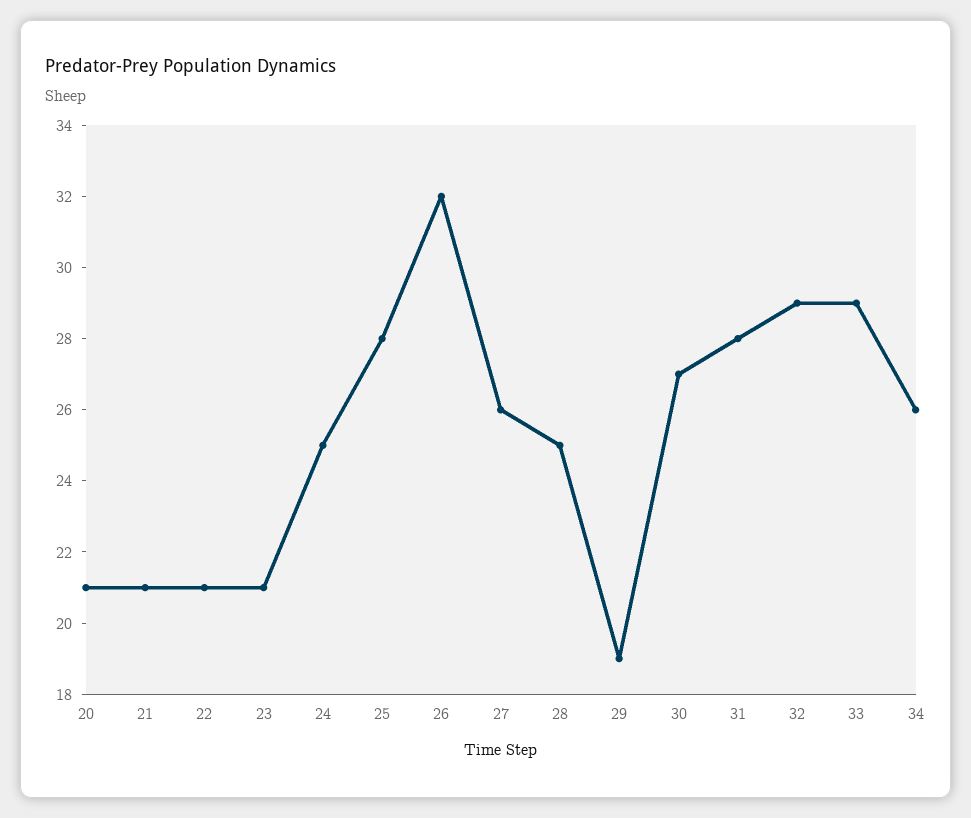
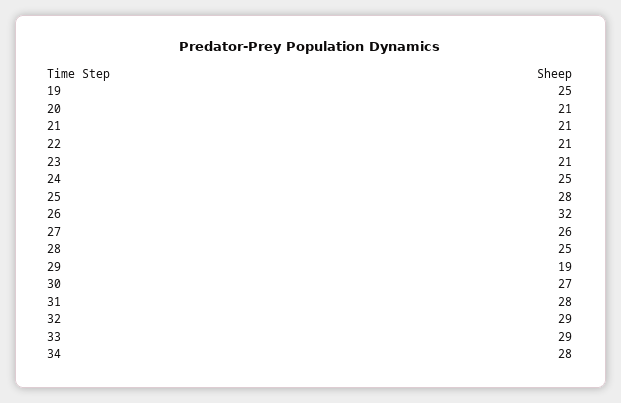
  {
    "20": 21,
    "21": 21,
    "22": 21,
    "23": 21,
    "24": 25,
    "25": 28,
    "26": 32,
    "27": 26,
    "28": 25,
    "29": 19,
    "30": 27,
    "31": 28,
    "32": 29,
    "33": 29,
-   "34": 26
+   "34": 28,
+   "19": 25
  }

